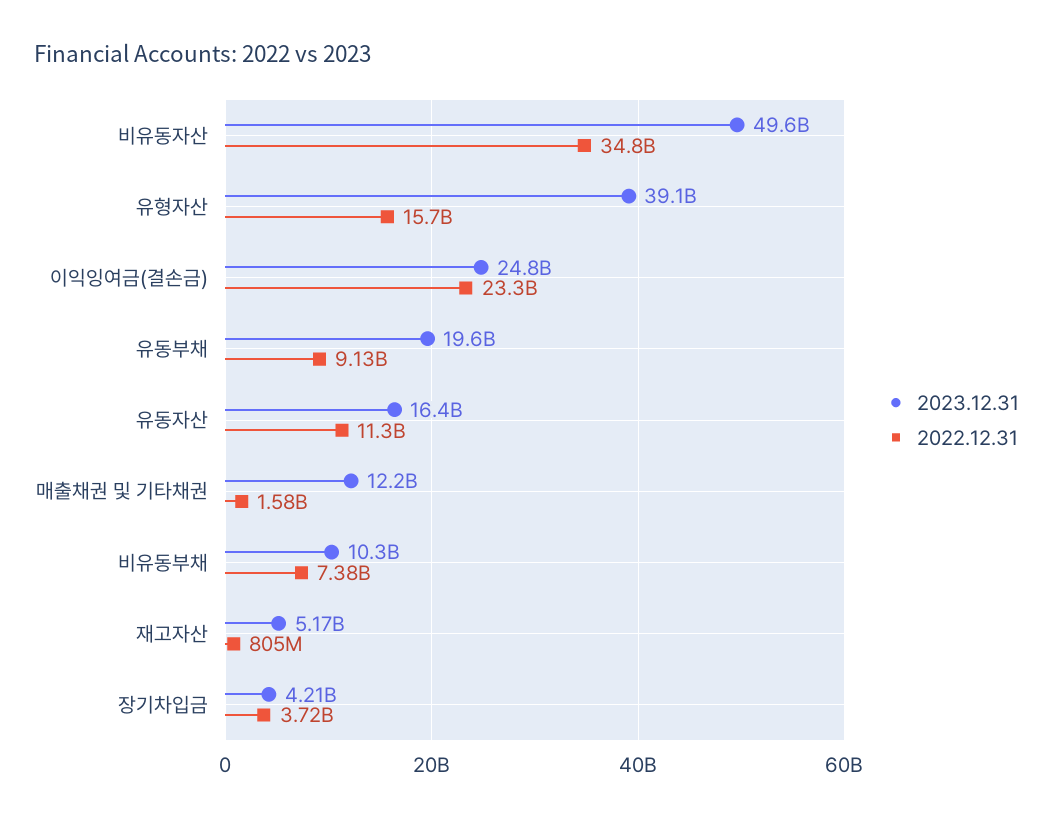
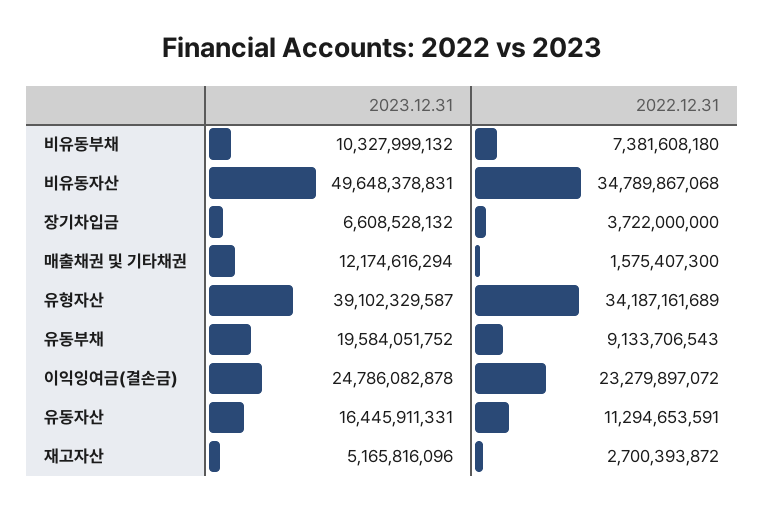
  {
    "2023.12.31": {
      "비유동자산": 49648378831,
      "유형자산": 39102329587,
      "이익잉여금(결손금)": 24786082878,
      "유동부채": 19584051752,
      "유동자산": 16445911331,
      "매출채권 및 기타채권": 12174616294,
      "비유동부채": 10327999132,
      "재고자산": 5165816096,
-     "장기차입금": 4210000000
+     "장기차입금": 6608528132
    },
    "2022.12.31": {
      "비유동자산": 34789867068,
-     "유형자산": 15700000000,
+     "유형자산": 34187161689,
      "이익잉여금(결손금)": 23279897072,
      "유동부채": 9133706543,
      "유동자산": 11294653591,
      "매출채권 및 기타채권": 1575407300,
      "비유동부채": 7381608180,
-     "재고자산": 805000000,
+     "재고자산": 2700393872,
      "장기차입금": 3722000000
    }
  }

